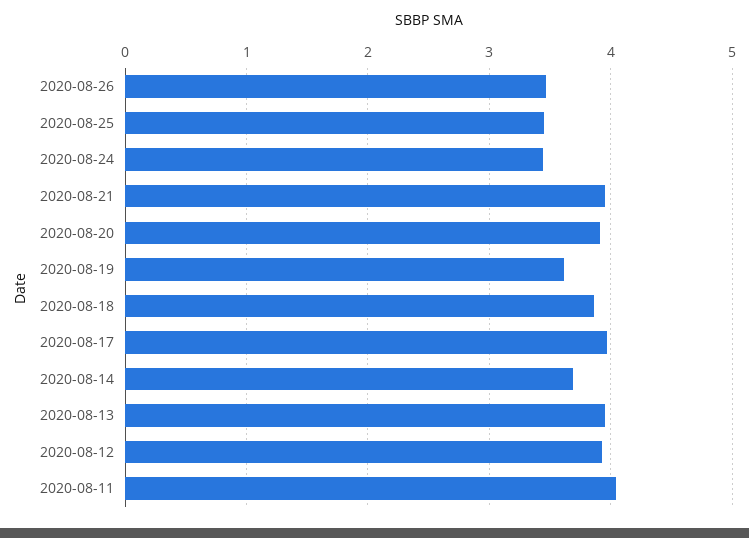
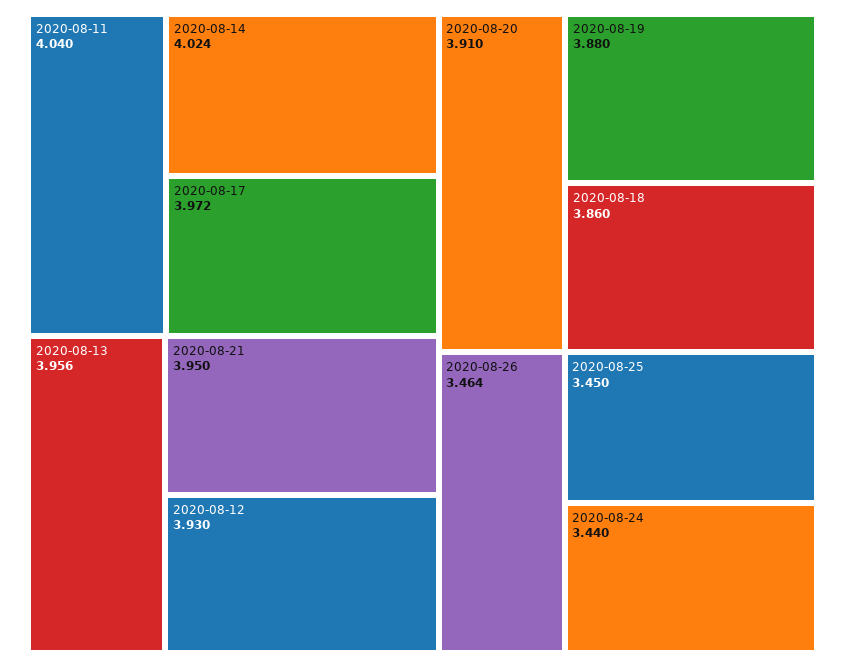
  {
    "2020-08-26": 3.464,
    "2020-08-25": 3.45,
    "2020-08-24": 3.44,
    "2020-08-21": 3.95,
    "2020-08-20": 3.91,
-   "2020-08-19": 3.6,
+   "2020-08-19": 3.88,
    "2020-08-18": 3.86,
    "2020-08-17": 3.972,
-   "2020-08-14": 3.7,
+   "2020-08-14": 4.024,
    "2020-08-13": 3.956,
    "2020-08-12": 3.93,
    "2020-08-11": 4.04
  }

